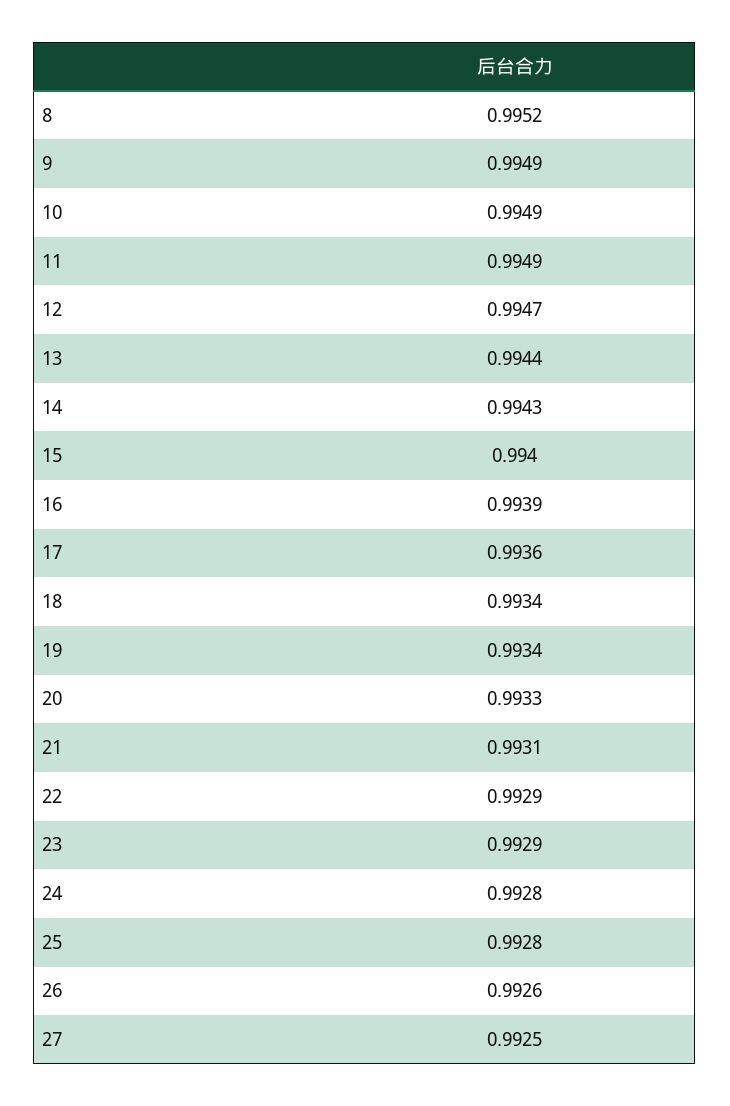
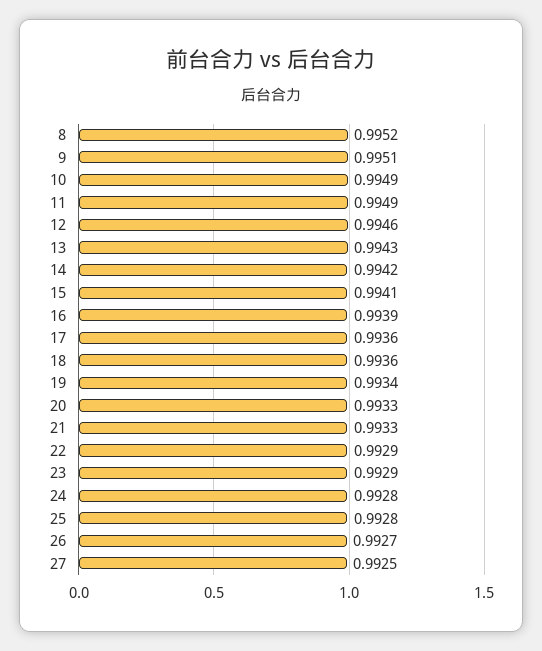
  {
    "8": 0.9952,
-   "9": 0.9949,
+   "9": 0.9951,
    "10": 0.9949,
    "11": 0.9949,
-   "12": 0.9947,
+   "12": 0.9946,
-   "13": 0.9944,
+   "13": 0.9943,
-   "14": 0.9943,
+   "14": 0.9942,
-   "15": 0.994,
+   "15": 0.9941,
    "16": 0.9939,
    "17": 0.9936,
-   "18": 0.9934,
+   "18": 0.9936,
    "19": 0.9934,
    "20": 0.9933,
-   "21": 0.9931,
+   "21": 0.9933,
    "22": 0.9929,
    "23": 0.9929,
    "24": 0.9928,
    "25": 0.9928,
-   "26": 0.9926,
+   "26": 0.9927,
    "27": 0.9925
  }

